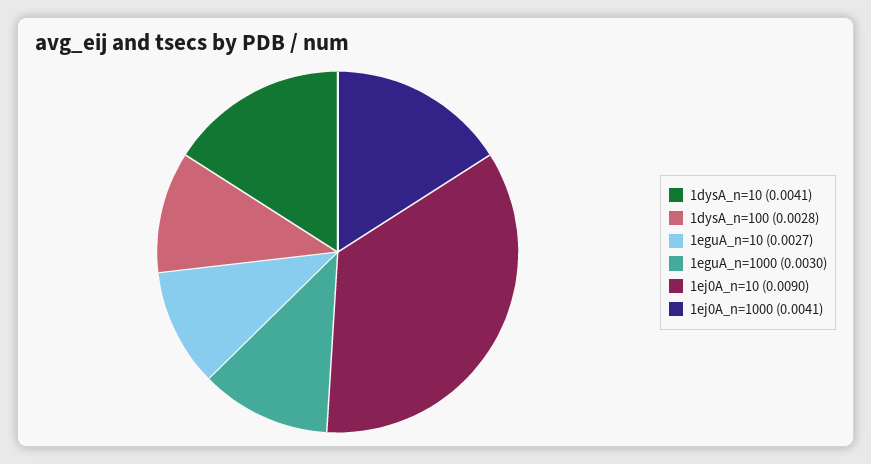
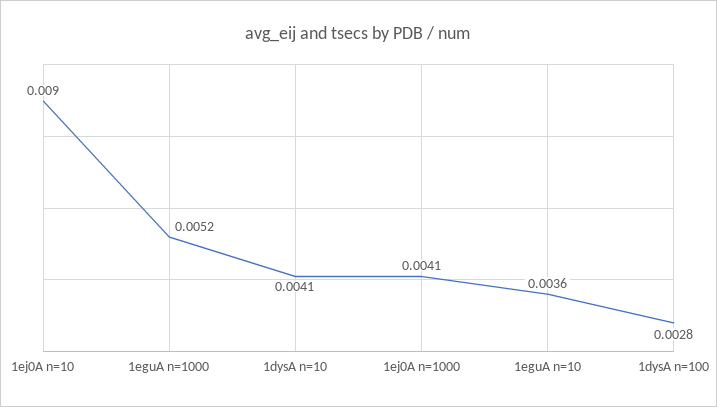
  {
    "1dysA_n=10": 0.0041,
    "1dysA_n=100": 0.0028,
-   "1eguA_n=10": 0.0027,
+   "1eguA_n=10": 0.0036,
-   "1eguA_n=1000": 0.003,
+   "1eguA_n=1000": 0.0052,
    "1ej0A_n=10": 0.009,
    "1ej0A_n=1000": 0.0041
  }

